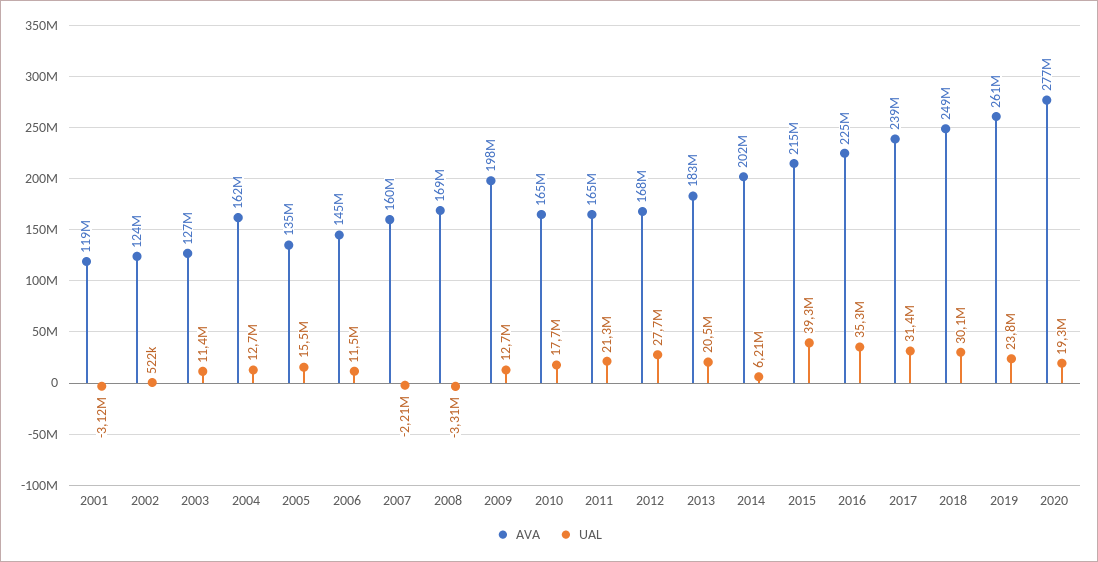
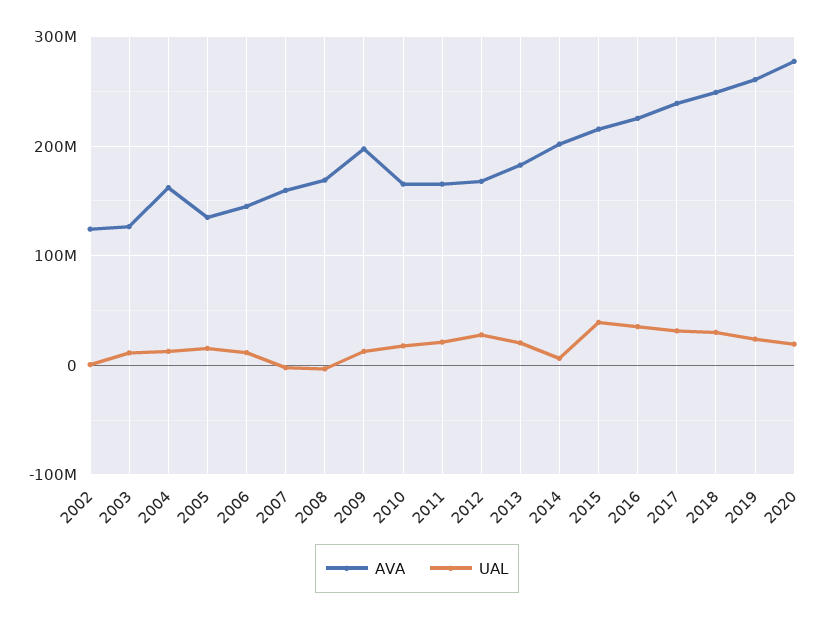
  {
    "AVA": {
-     "2001": 119000000,
      "2002": 124000000,
      "2003": 127000000,
      "2004": 162000000,
      "2005": 135000000,
      "2006": 145000000,
      "2007": 160000000,
      "2008": 169000000,
      "2009": 198000000,
      "2010": 165000000,
      "2011": 165000000,
      "2012": 168000000,
      "2013": 183000000,
      "2014": 202000000,
      "2015": 215000000,
      "2016": 225000000,
      "2017": 239000000,
      "2018": 249000000,
      "2019": 261000000,
      "2020": 277000000
    },
    "UAL": {
-     "2001": -3120000,
      "2002": 522000,
      "2003": 11400000,
      "2004": 12700000,
      "2005": 15500000,
      "2006": 11500000,
      "2007": -2210000,
      "2008": -3310000,
      "2009": 12700000,
      "2010": 17700000,
      "2011": 21300000,
      "2012": 27700000,
      "2013": 20500000,
      "2014": 6210000,
      "2015": 39300000,
      "2016": 35300000,
      "2017": 31400000,
      "2018": 30100000,
      "2019": 23800000,
      "2020": 19300000
    }
  }

